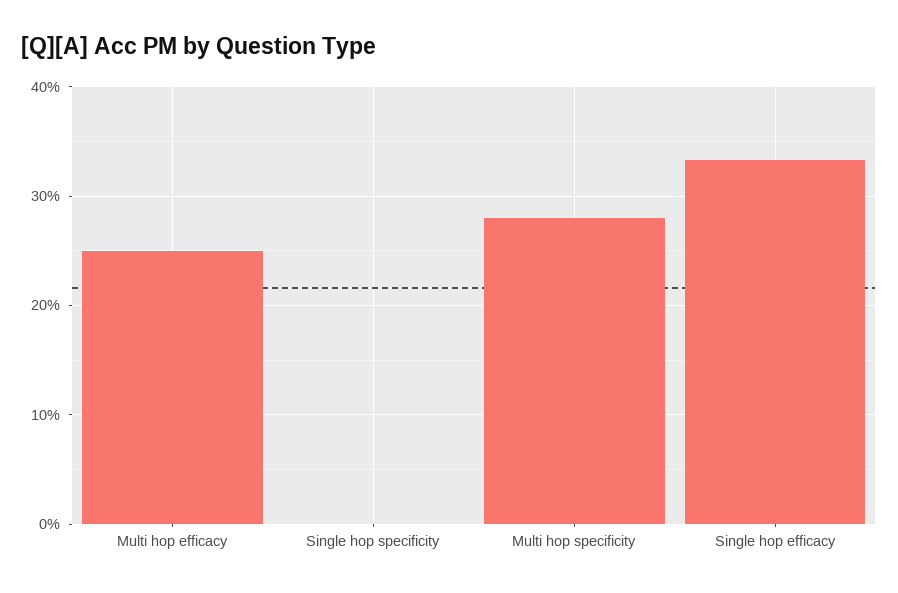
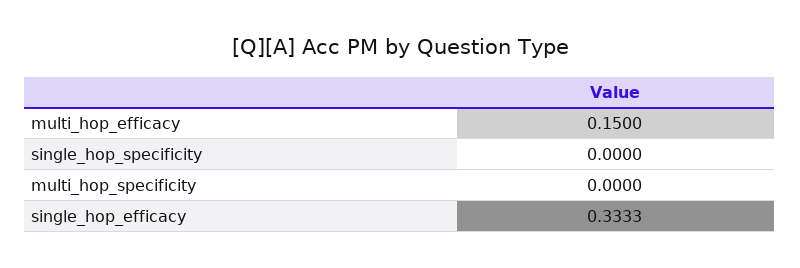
  {
-   "Multi hop efficacy": 0.25,
+   "Multi hop efficacy": 0.15,
    "Single hop specificity": 0,
-   "Multi hop specificity": 0.28,
+   "Multi hop specificity": 0,
    "Single hop efficacy": 0.3333
  }

